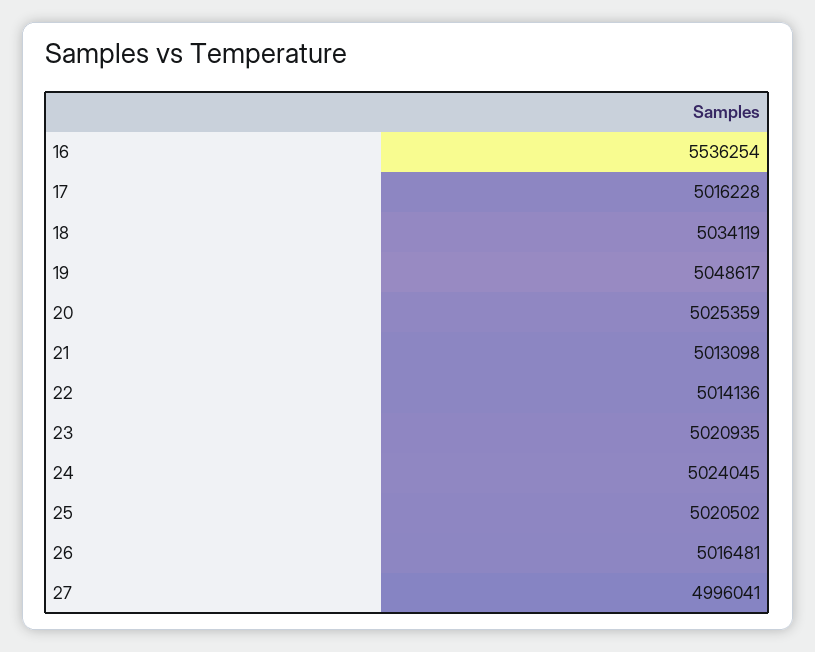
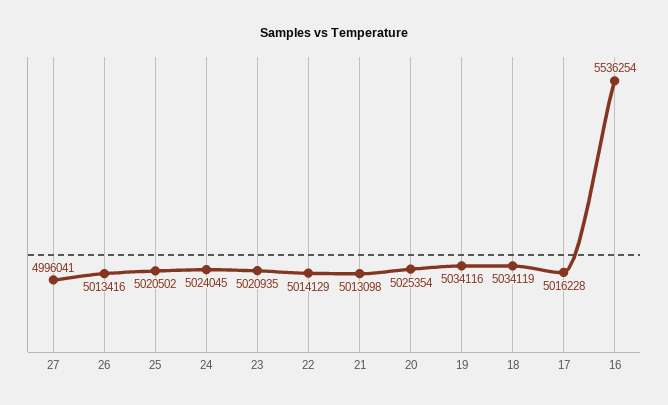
  {
    "16": 5536254,
    "17": 5016228,
    "18": 5034119,
-   "19": 5048617,
+   "19": 5034116,
-   "20": 5025359,
+   "20": 5025354,
    "21": 5013098,
-   "22": 5014136,
+   "22": 5014129,
    "23": 5020935,
    "24": 5024045,
    "25": 5020502,
-   "26": 5016481,
+   "26": 5013416,
    "27": 4996041
  }

